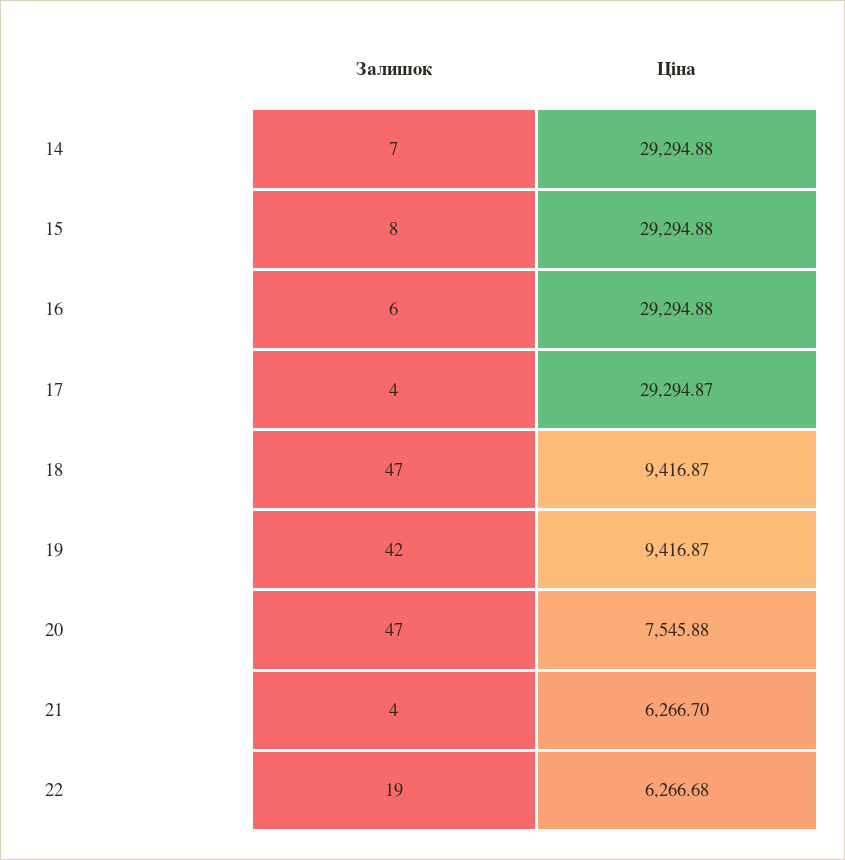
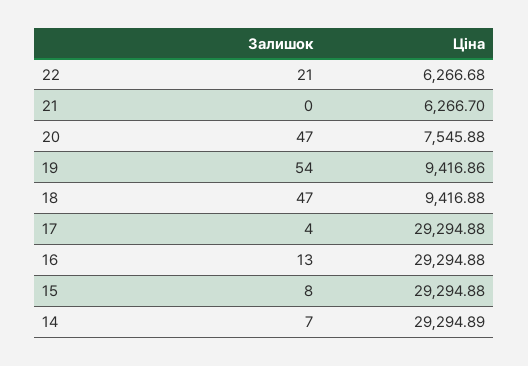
  {
    "Залишок": {
      "14": 7,
      "15": 8,
-     "16": 6,
+     "16": 13,
      "17": 4,
      "18": 47,
-     "19": 42,
+     "19": 54,
      "20": 47,
-     "21": 4,
+     "21": 0,
-     "22": 19
+     "22": 21
    },
    "Ціна": {
-     "14": 29294.88,
+     "14": 29294.89,
      "15": 29294.88,
      "16": 29294.88,
-     "17": 29294.87,
+     "17": 29294.88,
-     "18": 9416.87,
+     "18": 9416.88,
-     "19": 9416.87,
+     "19": 9416.86,
      "20": 7545.88,
      "21": 6266.7,
      "22": 6266.68
    }
  }

